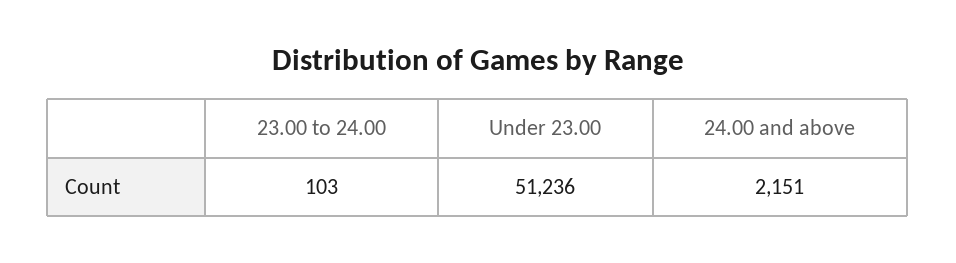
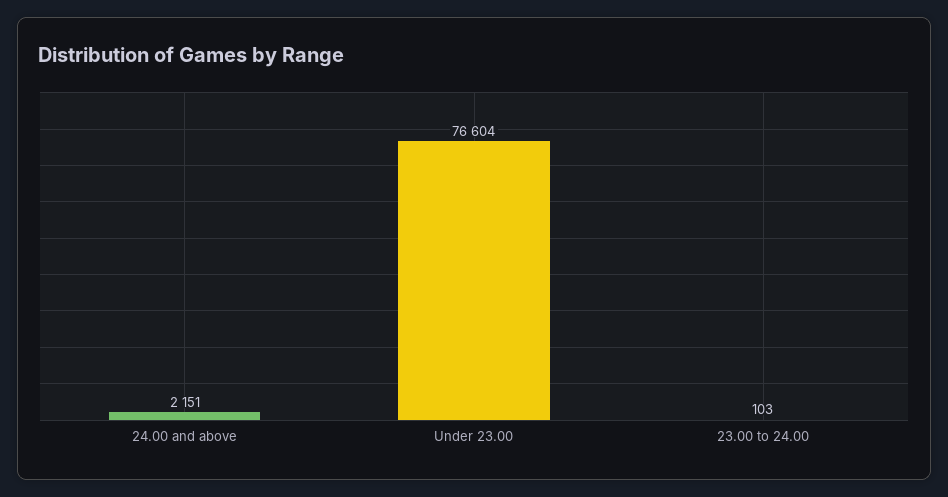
  {
    "23.00 to 24.00": 103,
-   "Under 23.00": 51236,
+   "Under 23.00": 76604,
    "24.00 and above": 2151
  }

